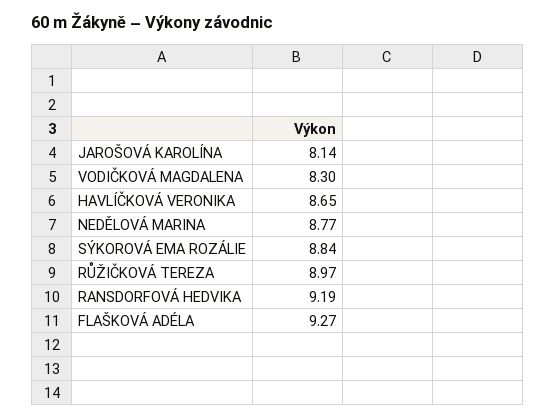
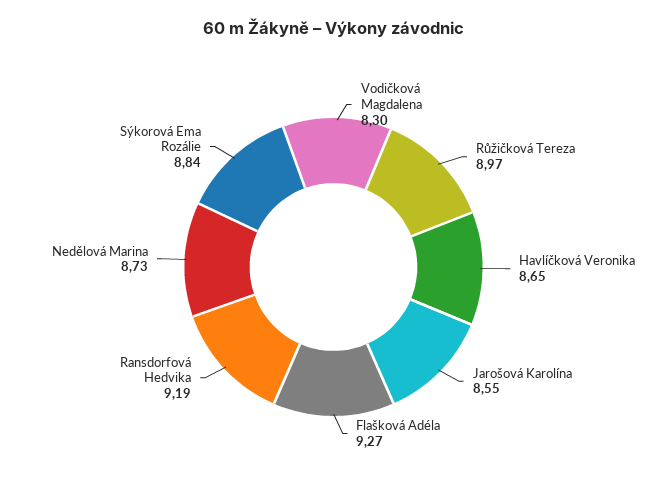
  {
-   "JAROŠOVÁ KAROLÍNA": 8.14,
+   "JAROŠOVÁ KAROLÍNA": 8.55,
    "VODIČKOVÁ MAGDALENA": 8.3,
    "HAVLÍČKOVÁ VERONIKA": 8.65,
-   "NEDĚLOVÁ MARINA": 8.77,
+   "NEDĚLOVÁ MARINA": 8.73,
    "SÝKOROVÁ EMA ROZÁLIE": 8.84,
    "RŮŽIČKOVÁ TEREZA": 8.97,
    "RANSDORFOVÁ HEDVIKA": 9.19,
    "FLAŠKOVÁ ADÉLA": 9.27
  }

